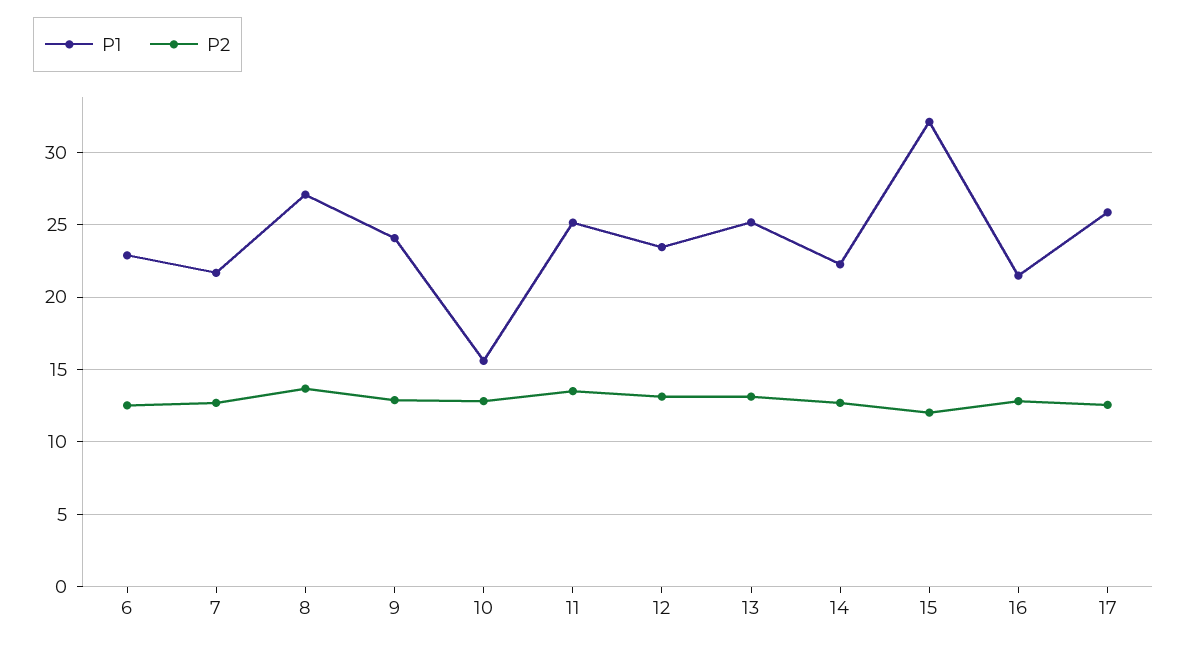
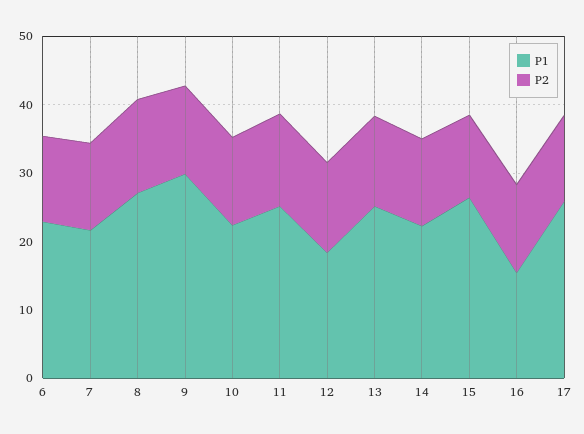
  {
    "P1": {
      "6": 23,
      "7": 21.5,
      "8": 27,
-     "9": 24,
+     "9": 30,
-     "10": 15.5,
+     "10": 22,
      "11": 25,
-     "12": 23.5,
+     "12": 18,
      "13": 25,
      "14": 22.5,
-     "15": 32,
+     "15": 26,
-     "16": 21.5,
+     "16": 16,
      "17": 26
    },
    "P2": {
      "6": 12.5,
      "7": 12.5,
      "8": 13.5,
      "9": 13,
      "10": 13,
      "11": 13.5,
      "12": 13,
      "13": 13,
      "14": 12.5,
      "15": 12,
      "16": 13,
      "17": 12.5
    }
  }

